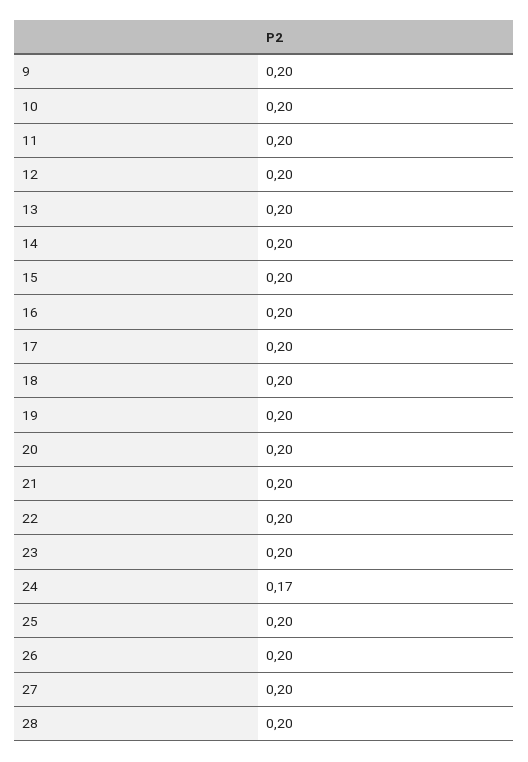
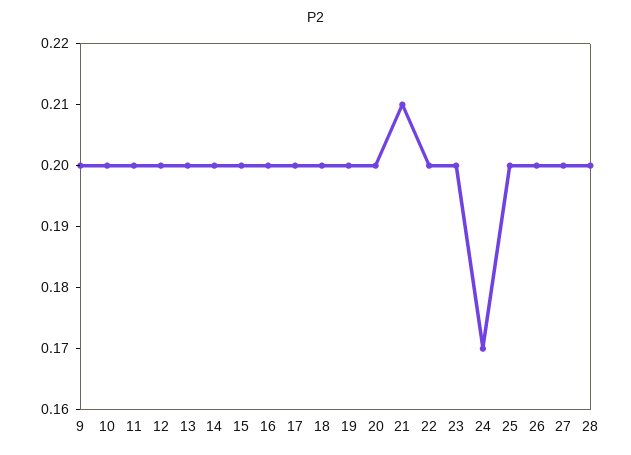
  {
    "9": 0.2,
    "10": 0.2,
    "11": 0.2,
    "12": 0.2,
    "13": 0.2,
    "14": 0.2,
    "15": 0.2,
    "16": 0.2,
    "17": 0.2,
    "18": 0.2,
    "19": 0.2,
    "20": 0.2,
-   "21": 0.2,
+   "21": 0.21,
    "22": 0.2,
    "23": 0.2,
    "24": 0.17,
    "25": 0.2,
    "26": 0.2,
    "27": 0.2,
    "28": 0.2
  }

